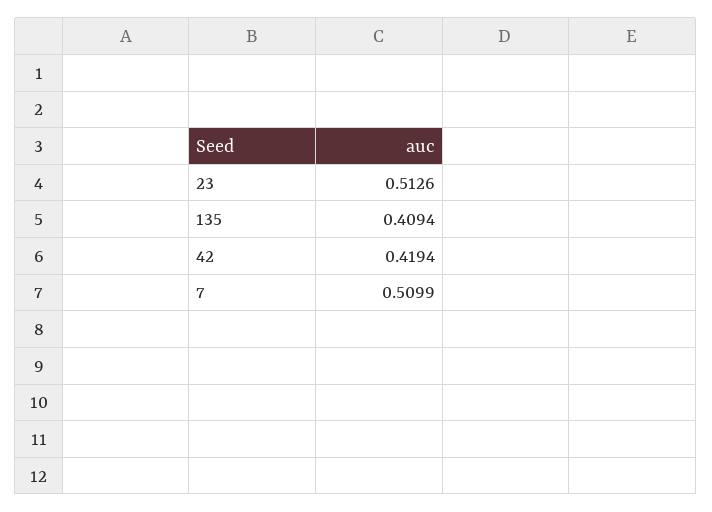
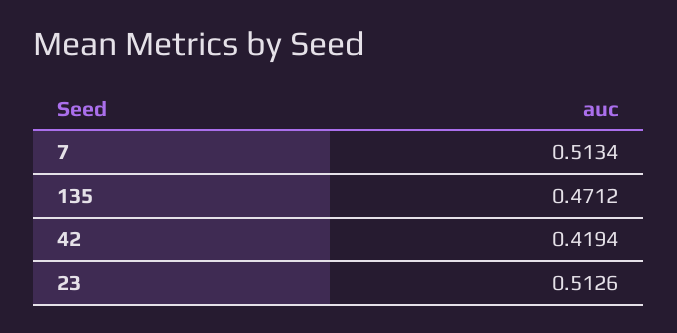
  {
    "23": 0.5126,
-   "135": 0.4094,
+   "135": 0.4712,
    "42": 0.4194,
-   "7": 0.5099
+   "7": 0.5134
  }

